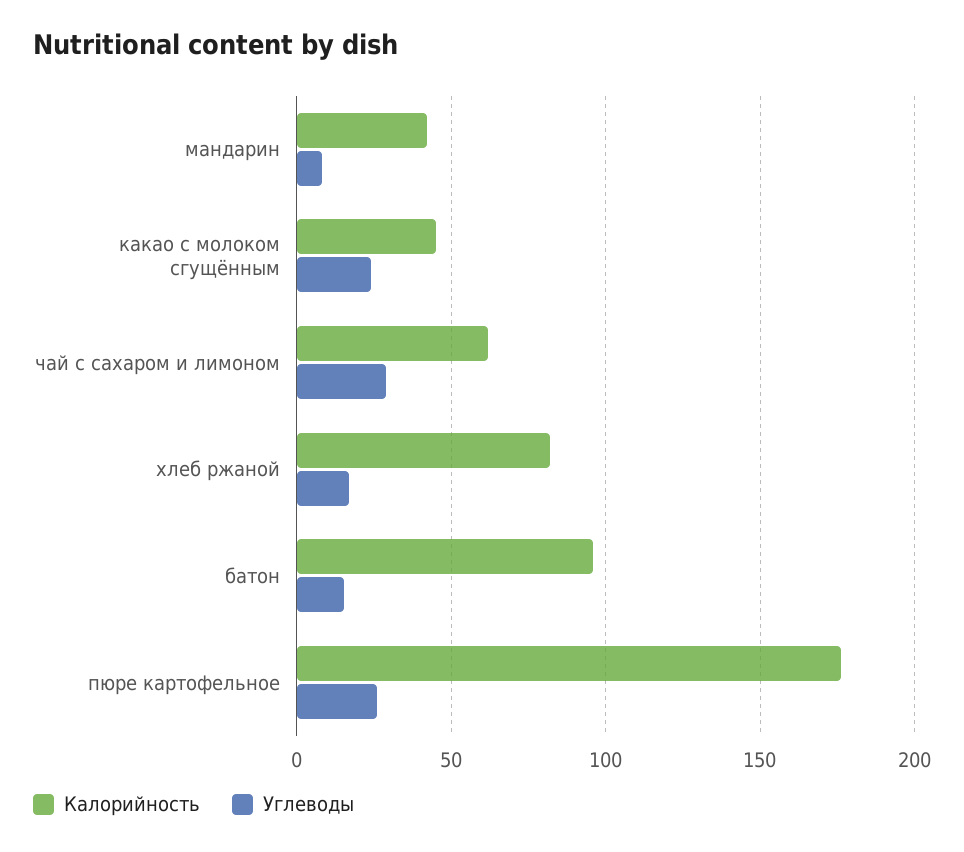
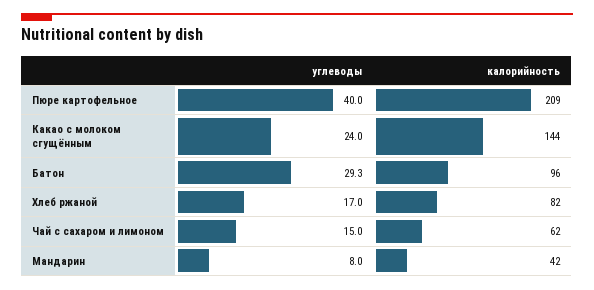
  {
    "Калорийность": {
      "мандарин": 42,
-     "какао с молоком сгущённым": 45,
+     "какао с молоком сгущённым": 144,
      "чай с сахаром и лимоном": 62,
      "хлеб ржаной": 82,
      "батон": 96,
-     "пюре картофельное": 175
+     "пюре картофельное": 209
    },
    "Углеводы": {
      "мандарин": 8,
      "какао с молоком сгущённым": 24,
-     "чай с сахаром и лимоном": 30,
+     "чай с сахаром и лимоном": 15,
      "хлеб ржаной": 17,
-     "батон": 15,
+     "батон": 29.3,
-     "пюре картофельное": 25
+     "пюре картофельное": 40
    }
  }

